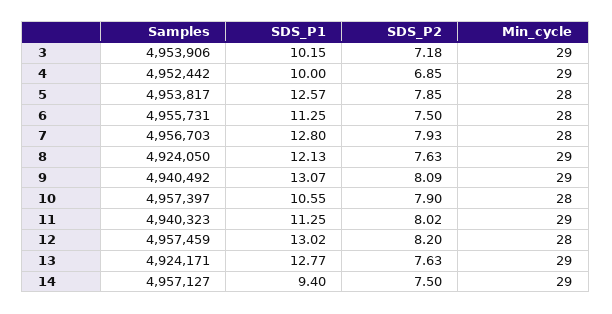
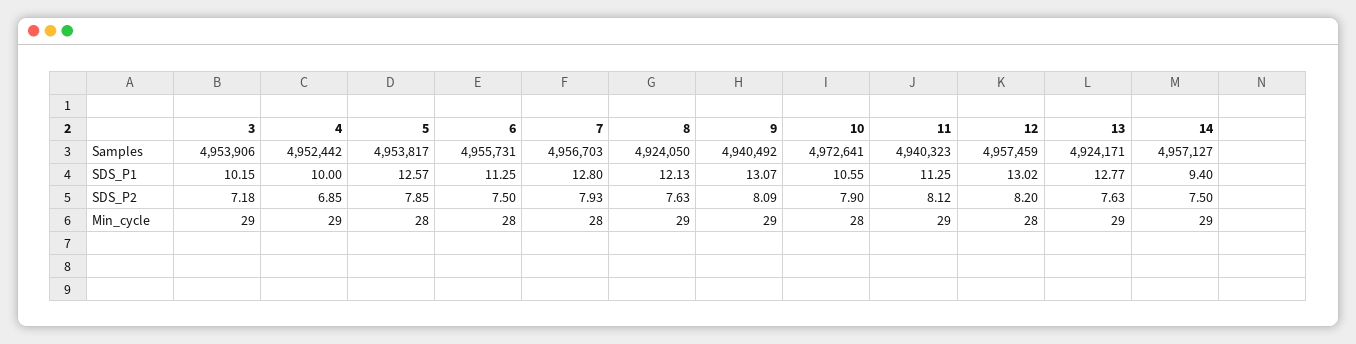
  {
    "Samples": {
      "3": 4953906,
      "4": 4952442,
      "5": 4953817,
      "6": 4955731,
      "7": 4956703,
      "8": 4924050,
      "9": 4940492,
-     "10": 4957397,
+     "10": 4972641,
      "11": 4940323,
      "12": 4957459,
      "13": 4924171,
      "14": 4957127
    },
    "SDS_P1": {
      "3": 10.15,
      "4": 10,
      "5": 12.57,
      "6": 11.25,
      "7": 12.8,
      "8": 12.13,
      "9": 13.07,
      "10": 10.55,
      "11": 11.25,
      "12": 13.02,
      "13": 12.77,
      "14": 9.4
    },
    "SDS_P2": {
      "3": 7.18,
      "4": 6.85,
      "5": 7.85,
      "6": 7.5,
      "7": 7.93,
      "8": 7.63,
      "9": 8.09,
      "10": 7.9,
-     "11": 8.02,
+     "11": 8.12,
      "12": 8.2,
      "13": 7.63,
      "14": 7.5
    },
    "Min_cycle": {
      "3": 29,
      "4": 29,
      "5": 28,
      "6": 28,
      "7": 28,
      "8": 29,
      "9": 29,
      "10": 28,
      "11": 29,
      "12": 28,
      "13": 29,
      "14": 29
    }
  }

